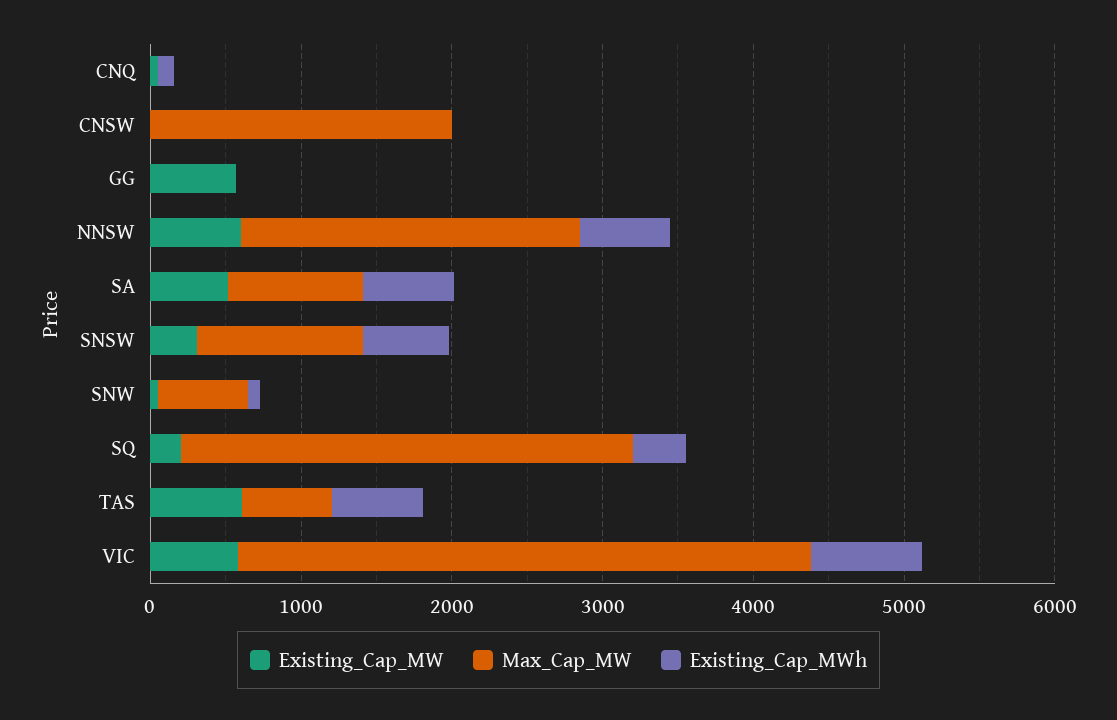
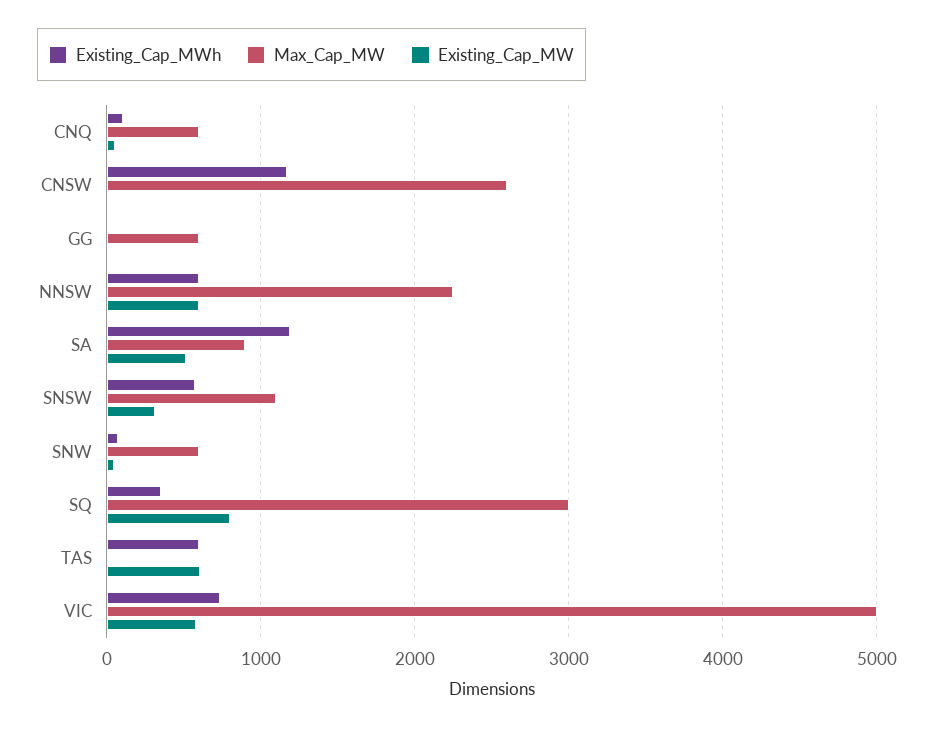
  {
    "Existing_Cap_MW": {
      "CNQ": 100,
      "CNSW": 0,
-     "GG": 600,
+     "GG": 0,
      "NNSW": 600,
      "SA": 500,
      "SNSW": 300,
      "SNW": 100,
-     "SQ": 200,
+     "SQ": 800,
      "TAS": 600,
      "VIC": 600
    },
    "Max_Cap_MW": {
-     "CNQ": 0,
+     "CNQ": 600,
-     "CNSW": 2000,
+     "CNSW": 2600,
-     "GG": 0,
+     "GG": 600,
      "NNSW": 2300,
      "SA": 900,
      "SNSW": 1100,
      "SNW": 600,
      "SQ": 3000,
-     "TAS": 600,
+     "TAS": 0,
-     "VIC": 3800
+     "VIC": 5000
    },
    "Existing_Cap_MWh": {
      "CNQ": 100,
-     "CNSW": 0,
+     "CNSW": 1200,
      "GG": 0,
      "NNSW": 600,
-     "SA": 600,
+     "SA": 1200,
      "SNSW": 600,
      "SNW": 100,
      "SQ": 400,
      "TAS": 600,
      "VIC": 700
    }
  }

